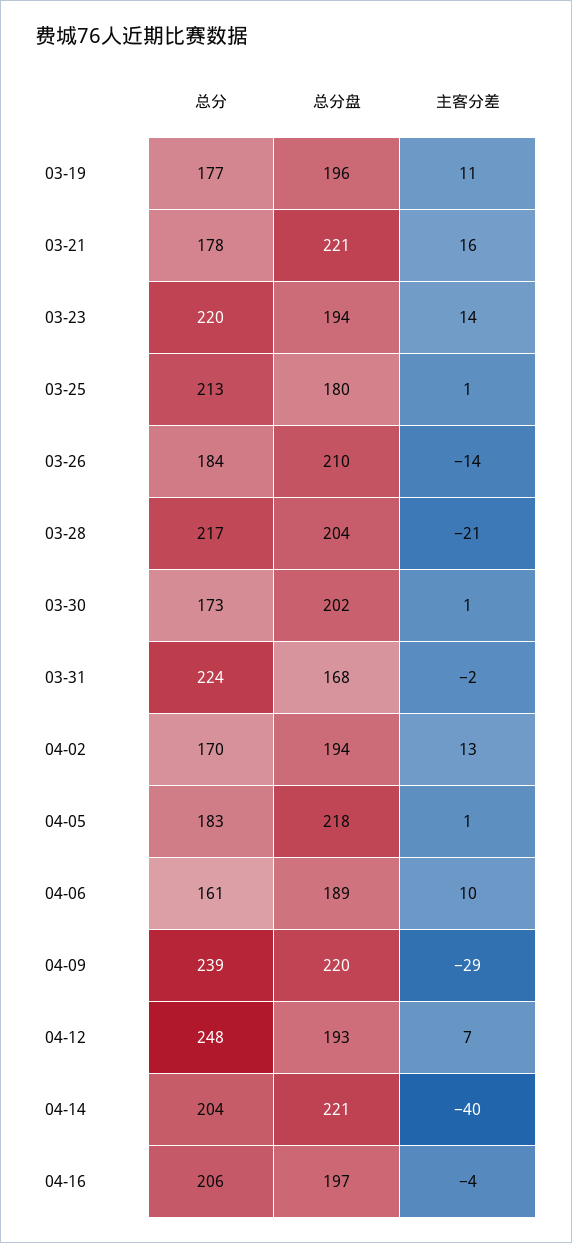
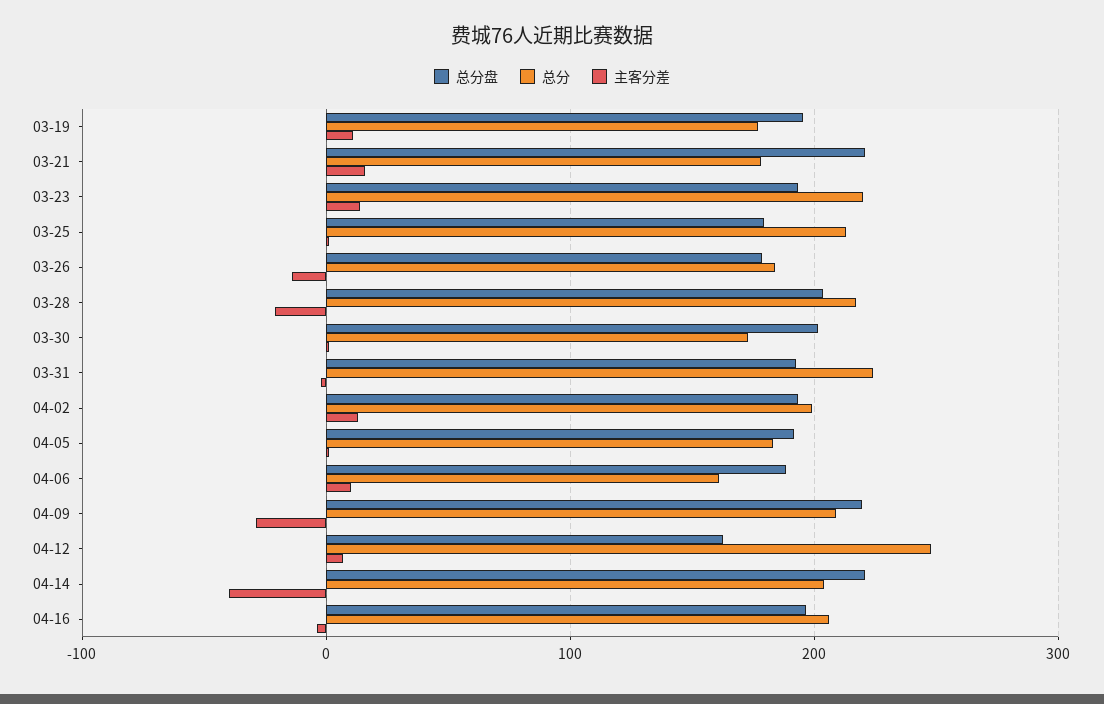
  {
    "总分": {
      "03-19": 177,
      "03-21": 178,
      "03-23": 220,
      "03-25": 213,
      "03-26": 184,
      "03-28": 217,
      "03-30": 173,
      "03-31": 224,
-     "04-02": 170,
+     "04-02": 200,
      "04-05": 183,
      "04-06": 161,
-     "04-09": 239,
+     "04-09": 210,
      "04-12": 248,
      "04-14": 204,
      "04-16": 206
    },
    "总分盘": {
      "03-19": 196,
      "03-21": 221,
      "03-23": 194,
      "03-25": 180,
-     "03-26": 210,
+     "03-26": 180,
      "03-28": 204,
      "03-30": 202,
-     "03-31": 168,
+     "03-31": 190,
      "04-02": 194,
-     "04-05": 218,
+     "04-05": 190,
      "04-06": 189,
      "04-09": 220,
-     "04-12": 193,
+     "04-12": 160,
      "04-14": 221,
      "04-16": 197
    },
    "主客分差": {
      "03-19": 11,
      "03-21": 16,
      "03-23": 14,
      "03-25": 1,
      "03-26": -14,
      "03-28": -21,
      "03-30": 1,
      "03-31": -2,
      "04-02": 13,
      "04-05": 1,
      "04-06": 10,
      "04-09": -29,
      "04-12": 7,
      "04-14": -40,
      "04-16": -4
    }
  }

